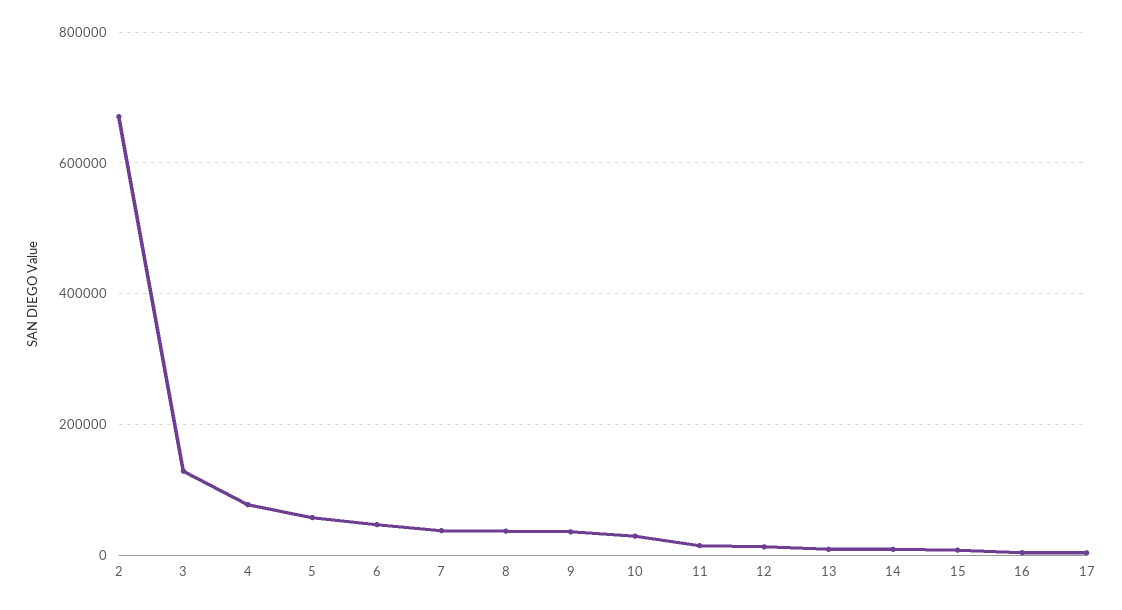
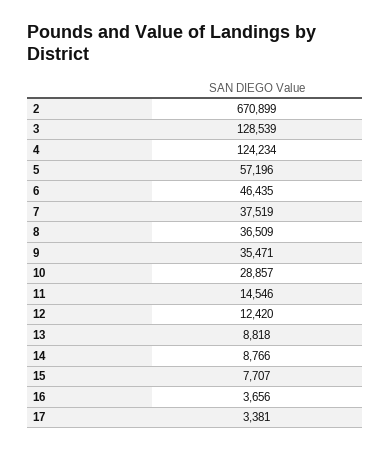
  {
    "2": 670899,
    "3": 128539,
-   "4": 80000,
+   "4": 124234,
    "5": 57196,
    "6": 46435,
    "7": 37519,
    "8": 36509,
    "9": 35471,
    "10": 28857,
    "11": 14546,
    "12": 12420,
    "13": 8818,
    "14": 8766,
    "15": 7707,
    "16": 3656,
    "17": 3381
  }

